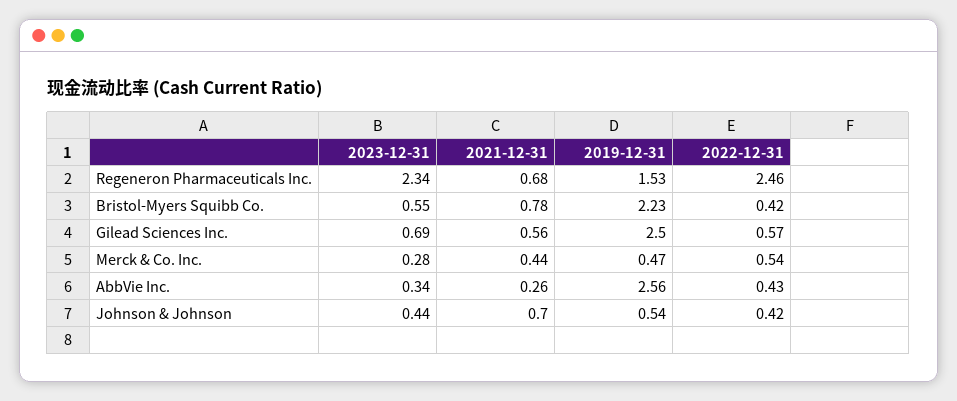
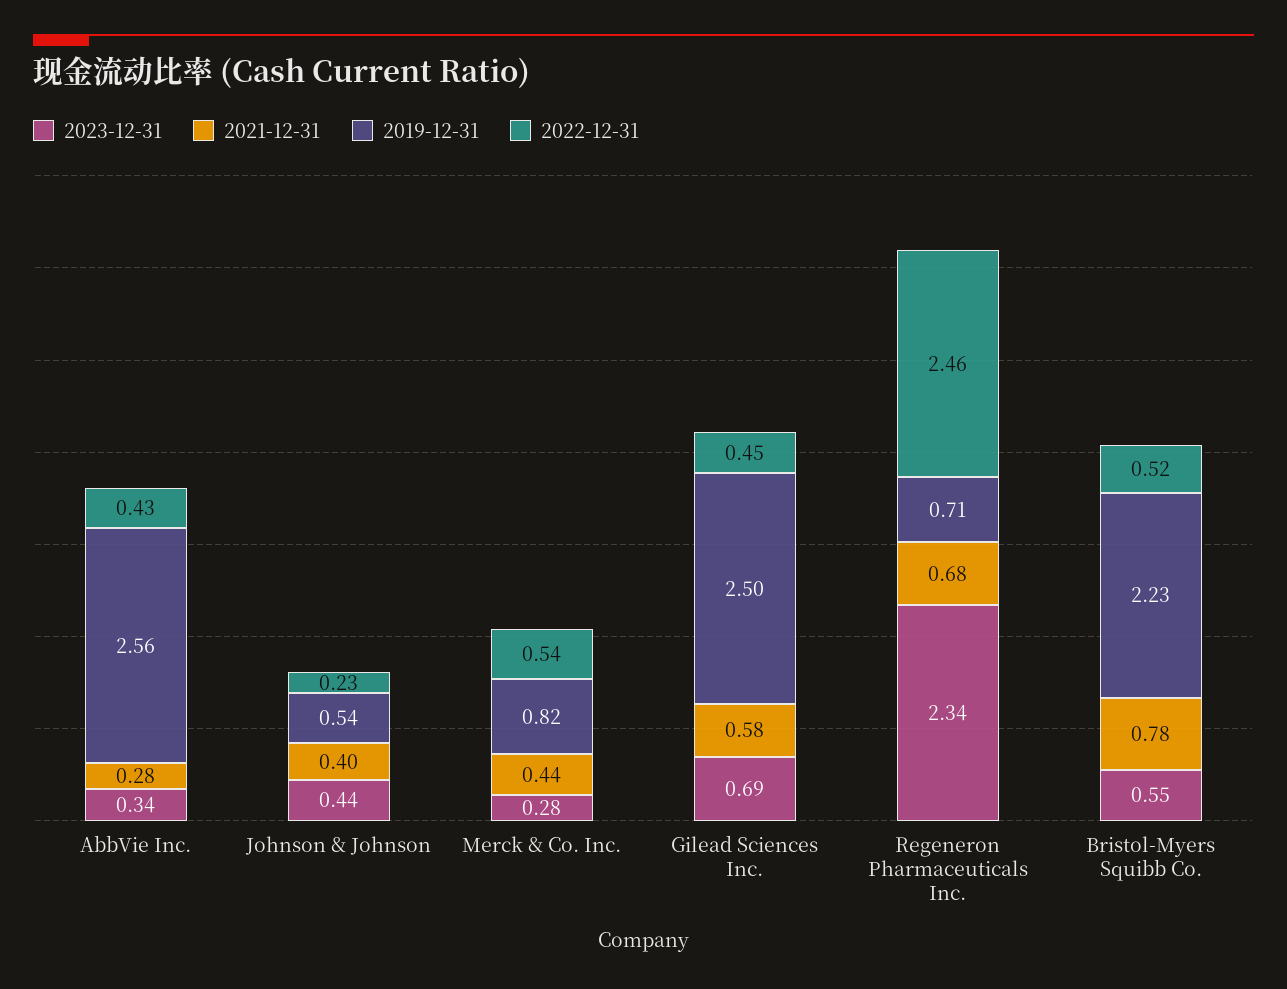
  {
    "2023-12-31": {
      "Regeneron Pharmaceuticals Inc.": 2.34,
      "Bristol-Myers Squibb Co.": 0.55,
      "Gilead Sciences Inc.": 0.69,
      "Merck & Co. Inc.": 0.28,
      "AbbVie Inc.": 0.34,
      "Johnson & Johnson": 0.44
    },
    "2021-12-31": {
      "Regeneron Pharmaceuticals Inc.": 0.68,
      "Bristol-Myers Squibb Co.": 0.78,
-     "Gilead Sciences Inc.": 0.56,
+     "Gilead Sciences Inc.": 0.58,
      "Merck & Co. Inc.": 0.44,
-     "AbbVie Inc.": 0.26,
+     "AbbVie Inc.": 0.28,
-     "Johnson & Johnson": 0.7
+     "Johnson & Johnson": 0.4
    },
    "2019-12-31": {
-     "Regeneron Pharmaceuticals Inc.": 1.53,
+     "Regeneron Pharmaceuticals Inc.": 0.71,
      "Bristol-Myers Squibb Co.": 2.23,
      "Gilead Sciences Inc.": 2.5,
-     "Merck & Co. Inc.": 0.47,
+     "Merck & Co. Inc.": 0.82,
      "AbbVie Inc.": 2.56,
      "Johnson & Johnson": 0.54
    },
    "2022-12-31": {
      "Regeneron Pharmaceuticals Inc.": 2.46,
-     "Bristol-Myers Squibb Co.": 0.42,
+     "Bristol-Myers Squibb Co.": 0.52,
-     "Gilead Sciences Inc.": 0.57,
+     "Gilead Sciences Inc.": 0.45,
      "Merck & Co. Inc.": 0.54,
      "AbbVie Inc.": 0.43,
-     "Johnson & Johnson": 0.42
+     "Johnson & Johnson": 0.23
    }
  }

